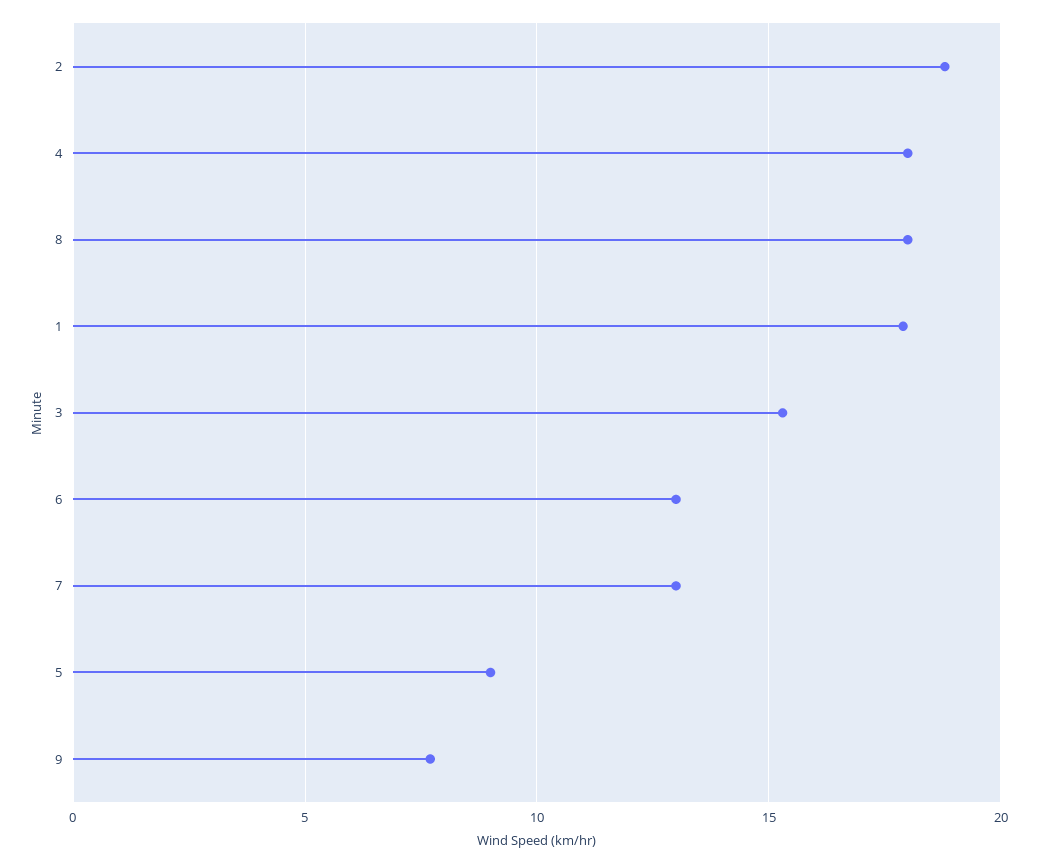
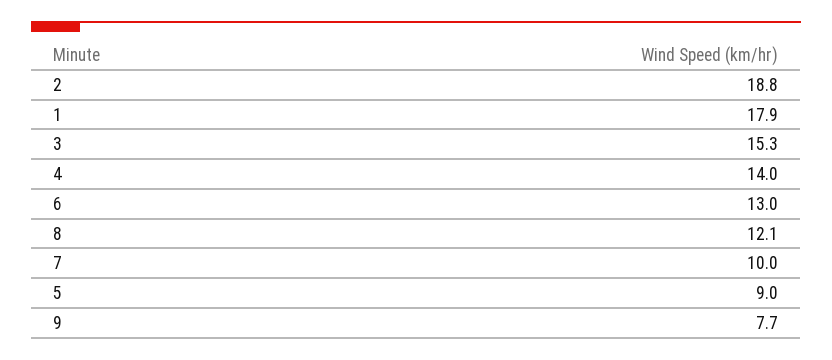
  {
    "2": 18.8,
-   "4": 18,
+   "4": 14,
-   "8": 18,
+   "8": 12.1,
    "1": 17.9,
    "3": 15.3,
    "6": 13,
-   "7": 13,
+   "7": 10,
    "5": 9,
    "9": 7.7
  }

